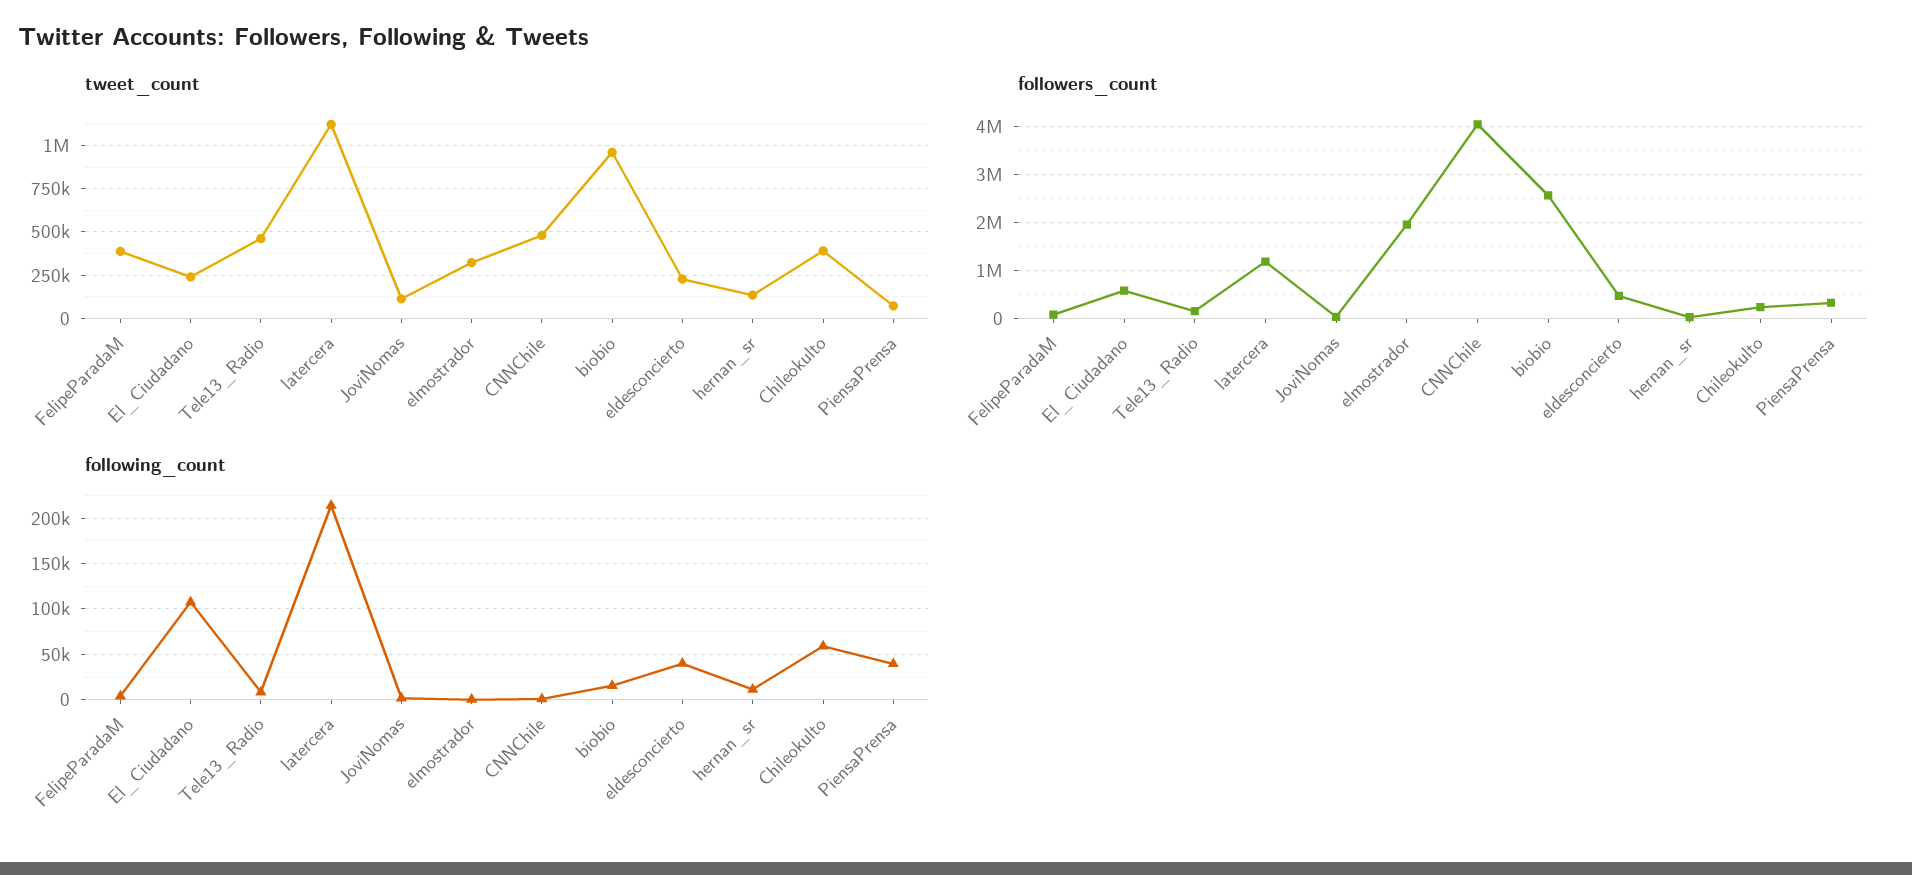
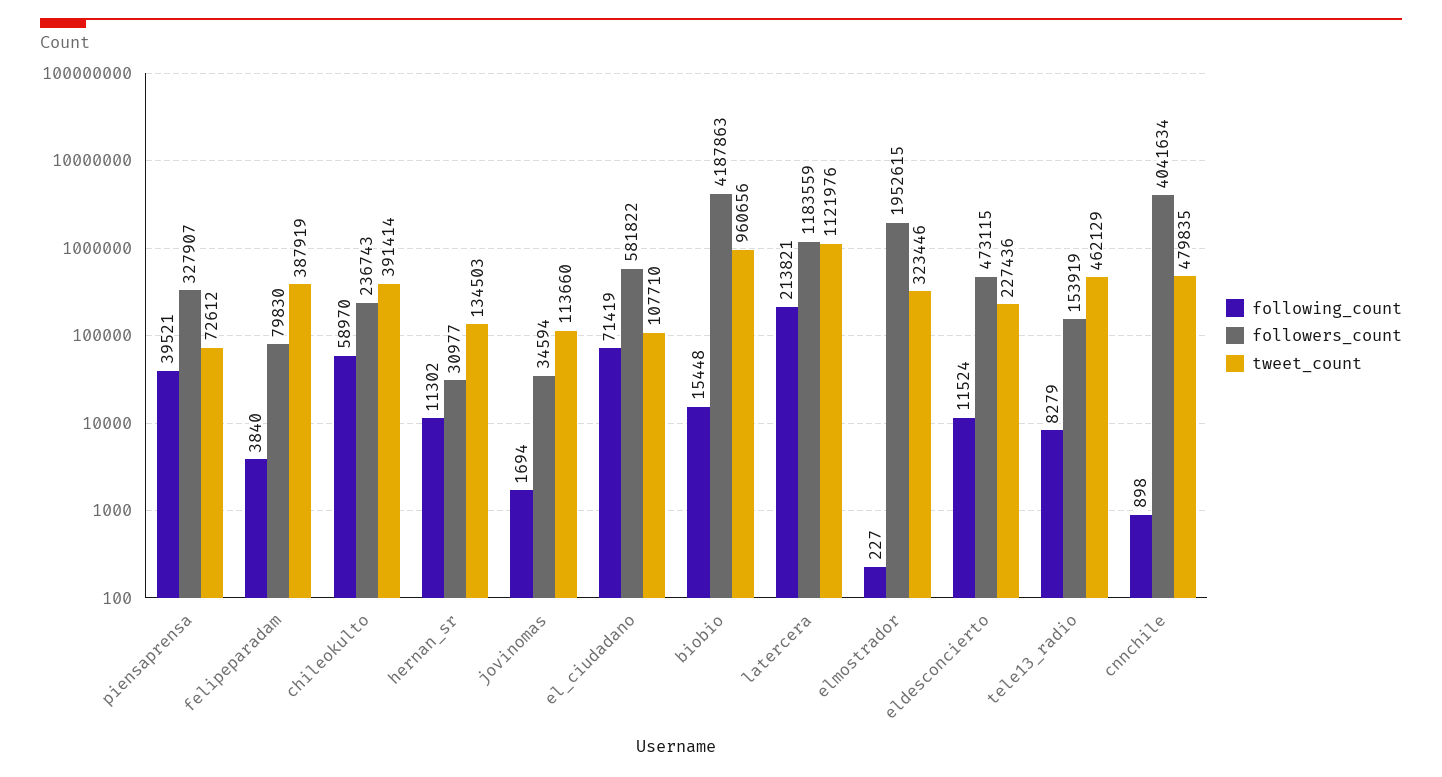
  {
    "tweet_count": {
      "FelipeParadaM": 387919,
-     "El_Ciudadano": 250000,
+     "El_Ciudadano": 107710,
      "Tele13_Radio": 462129,
      "latercera": 1121976,
      "JoviNomas": 113660,
      "elmostrador": 323446,
      "CNNChile": 479835,
      "biobio": 960656,
      "eldesconcierto": 227436,
      "hernan_sr": 134503,
      "Chileokulto": 391414,
      "PiensaPrensa": 72612
    },
    "followers_count": {
      "FelipeParadaM": 79830,
      "El_Ciudadano": 581822,
      "Tele13_Radio": 153919,
      "latercera": 1183559,
      "JoviNomas": 34594,
      "elmostrador": 1952615,
      "CNNChile": 4041634,
-     "biobio": 2600000,
+     "biobio": 4187863,
      "eldesconcierto": 473115,
      "hernan_sr": 30977,
      "Chileokulto": 236743,
      "PiensaPrensa": 327907
    },
    "following_count": {
      "FelipeParadaM": 3840,
-     "El_Ciudadano": 110000,
+     "El_Ciudadano": 71419,
      "Tele13_Radio": 8279,
      "latercera": 213821,
      "JoviNomas": 1694,
      "elmostrador": 227,
      "CNNChile": 898,
      "biobio": 15448,
-     "eldesconcierto": 40000,
+     "eldesconcierto": 11524,
      "hernan_sr": 11302,
      "Chileokulto": 58970,
      "PiensaPrensa": 39521
    }
  }

